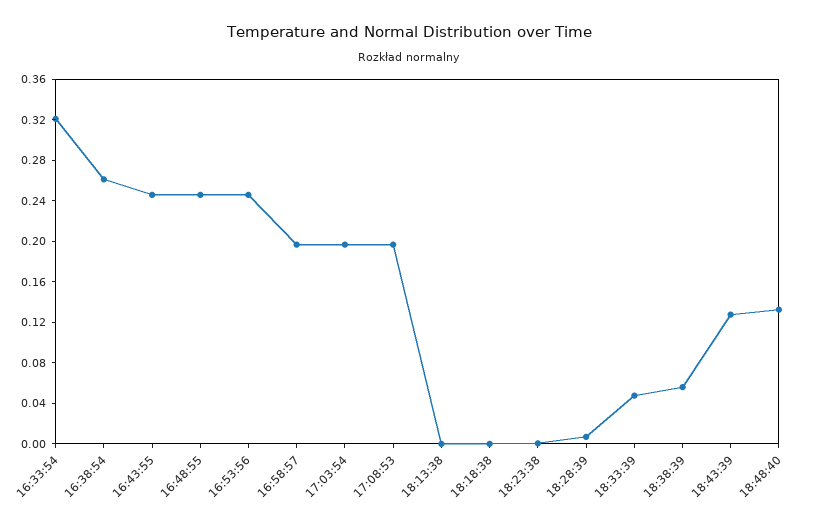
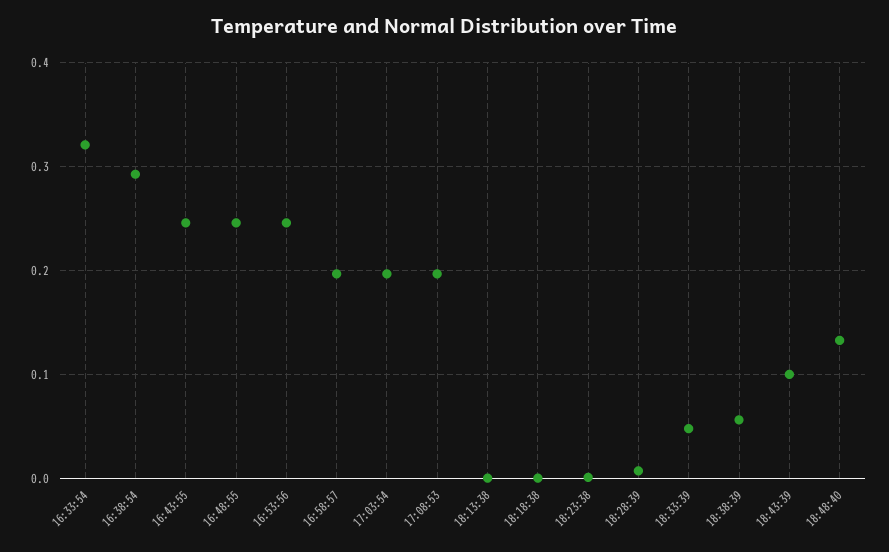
  {
    "16:33:54": 0.32,
-   "16:38:54": 0.26,
+   "16:38:54": 0.29,
    "16:43:55": 0.25,
    "16:48:55": 0.25,
    "16:53:56": 0.25,
    "16:58:57": 0.2,
    "17:03:54": 0.2,
    "17:08:53": 0.2,
    "18:13:38": 0,
    "18:18:38": 0,
    "18:23:38": 0,
    "18:28:39": 0.01,
    "18:33:39": 0.05,
    "18:38:39": 0.06,
-   "18:43:39": 0.13,
+   "18:43:39": 0.1,
    "18:48:40": 0.13
  }

